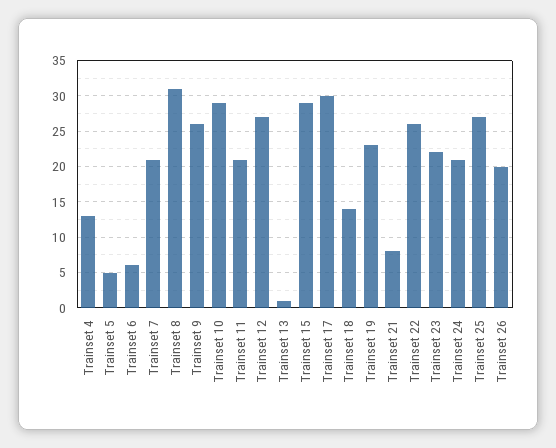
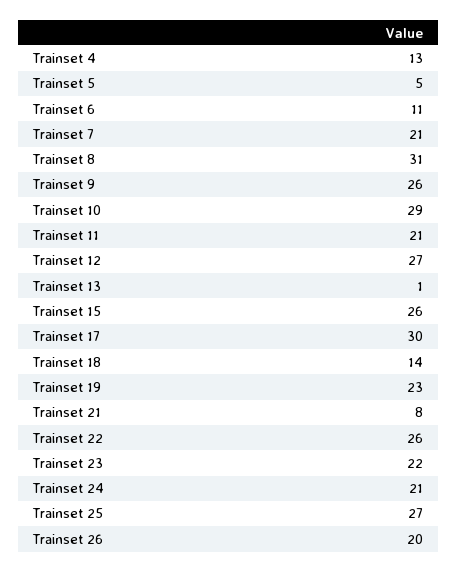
  {
    "Trainset 4": 13,
    "Trainset 5": 5,
-   "Trainset 6": 6,
+   "Trainset 6": 11,
    "Trainset 7": 21,
    "Trainset 8": 31,
    "Trainset 9": 26,
    "Trainset 10": 29,
    "Trainset 11": 21,
    "Trainset 12": 27,
    "Trainset 13": 1,
-   "Trainset 15": 29,
+   "Trainset 15": 26,
    "Trainset 17": 30,
    "Trainset 18": 14,
    "Trainset 19": 23,
    "Trainset 21": 8,
    "Trainset 22": 26,
    "Trainset 23": 22,
    "Trainset 24": 21,
    "Trainset 25": 27,
    "Trainset 26": 20
  }

